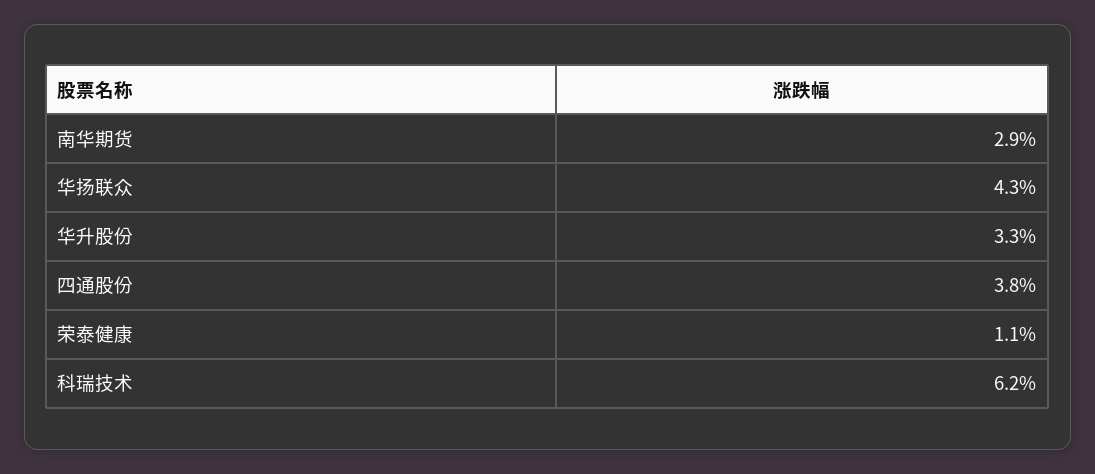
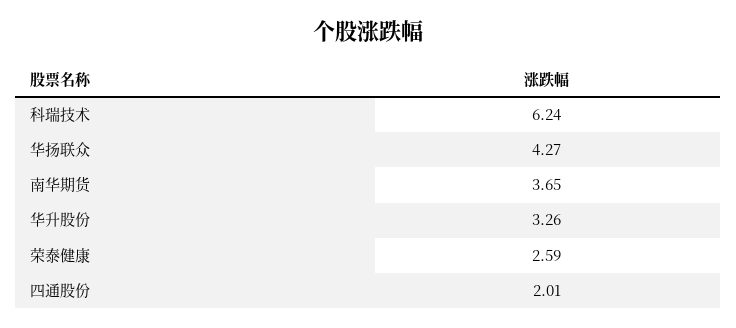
  {
-   "南华期货": 2.9,
+   "南华期货": 3.65,
    "华扬联众": 4.27,
    "华升股份": 3.26,
-   "四通股份": 3.8,
+   "四通股份": 2.01,
-   "荣泰健康": 1.1,
+   "荣泰健康": 2.59,
    "科瑞技术": 6.24
  }

